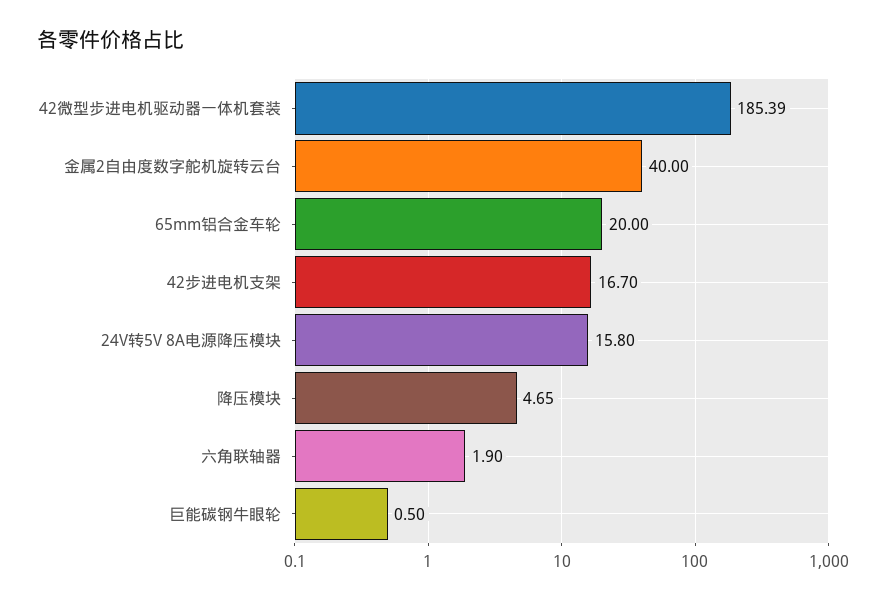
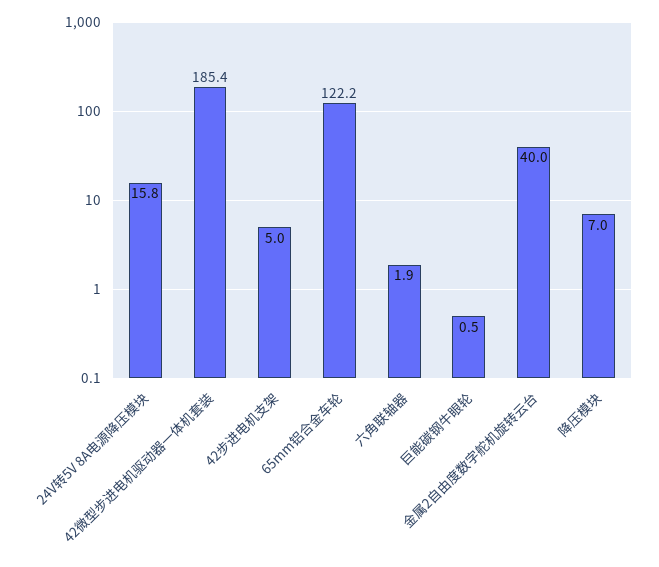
  {
    "42微型步进电机驱动器一体机套装": 185.39,
    "金属2自由度数字舵机旋转云台": 40,
-   "65mm铝合金车轮": 20,
+   "65mm铝合金车轮": 122.2,
-   "42步进电机支架": 16.7,
+   "42步进电机支架": 5,
    "24V转5V 8A电源降压模块": 15.8,
-   "降压模块": 4.65,
+   "降压模块": 7,
    "六角联轴器": 1.9,
    "巨能碳钢牛眼轮": 0.5
  }

